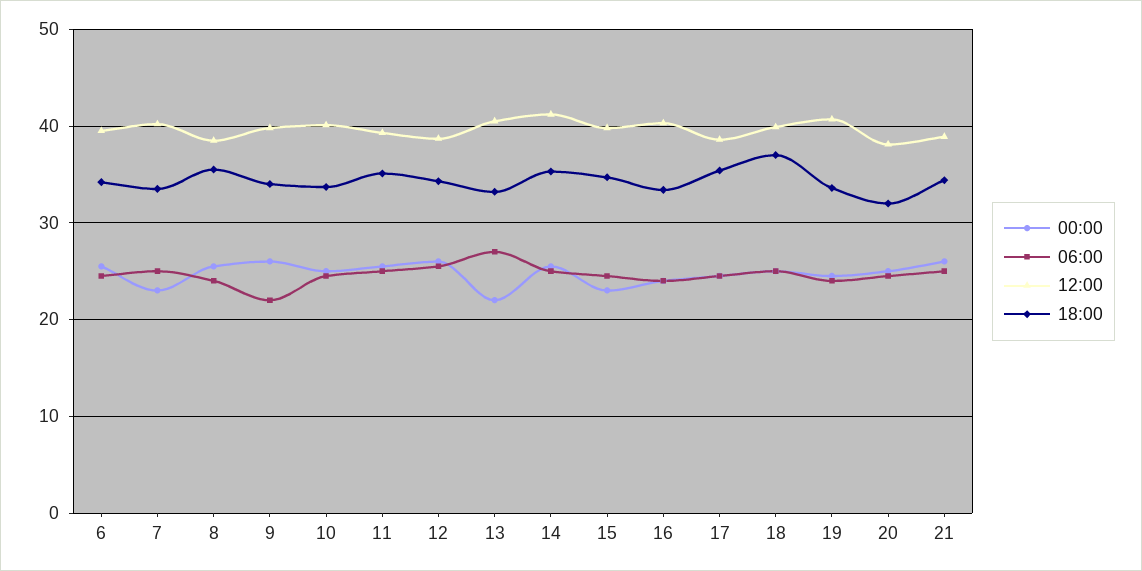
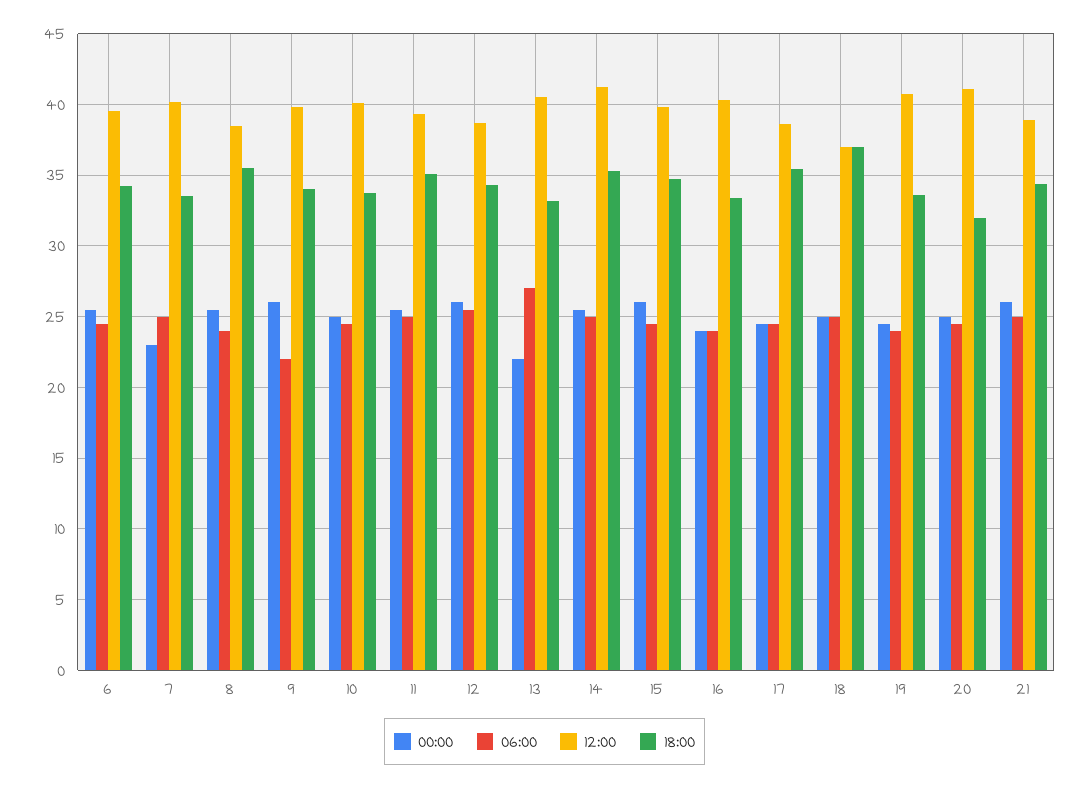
  {
    "00:00": {
      "6": 25.5,
      "7": 23,
      "8": 25.5,
      "9": 26,
      "10": 25,
      "11": 25.5,
      "12": 26,
      "13": 22,
      "14": 25.5,
-     "15": 23,
+     "15": 26,
      "16": 24,
      "17": 24.5,
      "18": 25,
      "19": 24.5,
      "20": 25,
      "21": 26
    },
    "06:00": {
      "6": 24.5,
      "7": 25,
      "8": 24,
      "9": 22,
      "10": 24.5,
      "11": 25,
      "12": 25.5,
      "13": 27,
      "14": 25,
      "15": 24.5,
      "16": 24,
      "17": 24.5,
      "18": 25,
      "19": 24,
      "20": 24.5,
      "21": 25
    },
    "12:00": {
      "6": 39.5,
      "7": 40,
      "8": 38.5,
      "9": 40,
      "10": 40,
      "11": 39.5,
      "12": 38.5,
      "13": 40.5,
      "14": 41,
      "15": 40,
      "16": 40.5,
      "17": 38.5,
-     "18": 40,
+     "18": 37,
      "19": 40.5,
-     "20": 38,
+     "20": 41,
      "21": 39
    },
    "18:00": {
      "6": 34,
      "7": 33.5,
      "8": 35.5,
      "9": 34,
      "10": 33.5,
      "11": 35,
      "12": 34.5,
      "13": 33,
      "14": 35.5,
      "15": 34.5,
      "16": 33.5,
      "17": 35.5,
      "18": 37,
      "19": 33.5,
      "20": 32,
      "21": 34.5
    }
  }

